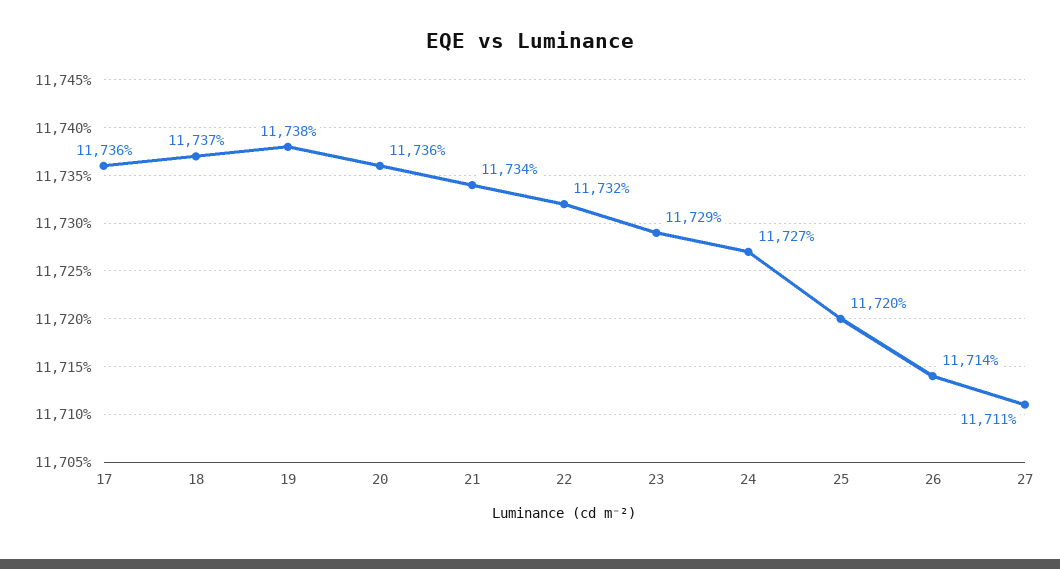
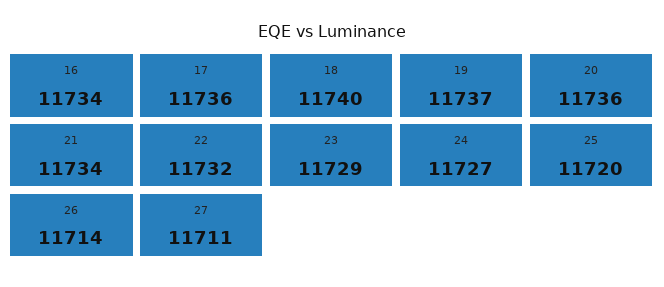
  {
    "17": 11736,
-   "18": 11737,
+   "18": 11740,
-   "19": 11738,
+   "19": 11737,
    "20": 11736,
    "21": 11734,
    "22": 11732,
    "23": 11729,
    "24": 11727,
    "25": 11720,
    "26": 11714,
-   "27": 11711
+   "27": 11711,
+   "16": 11734
  }

